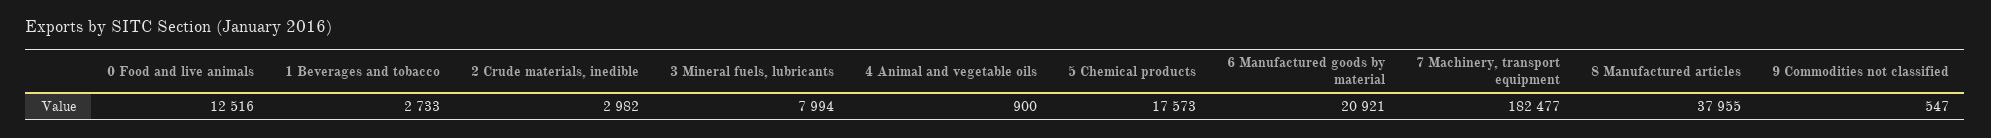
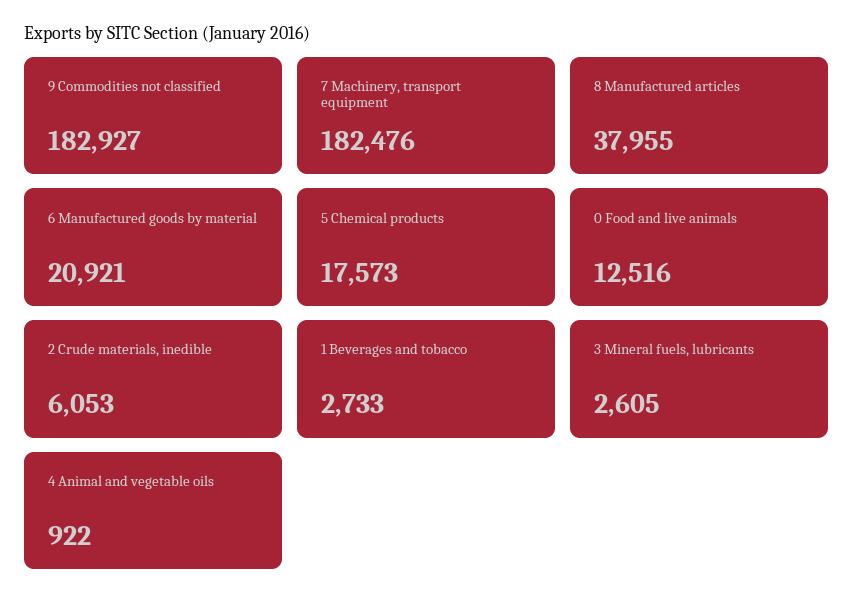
  {
    "0 Food and live animals": 12516,
    "1 Beverages and tobacco": 2733,
-   "2 Crude materials, inedible": 2982,
+   "2 Crude materials, inedible": 6053,
-   "3 Mineral fuels, lubricants": 7994,
+   "3 Mineral fuels, lubricants": 2605,
-   "4 Animal and vegetable oils": 900,
+   "4 Animal and vegetable oils": 922,
    "5 Chemical products": 17573,
    "6 Manufactured goods by material": 20921,
-   "7 Machinery, transport equipment": 182477,
+   "7 Machinery, transport equipment": 182476,
    "8 Manufactured articles": 37955,
-   "9 Commodities not classified": 547
+   "9 Commodities not classified": 182927
  }

